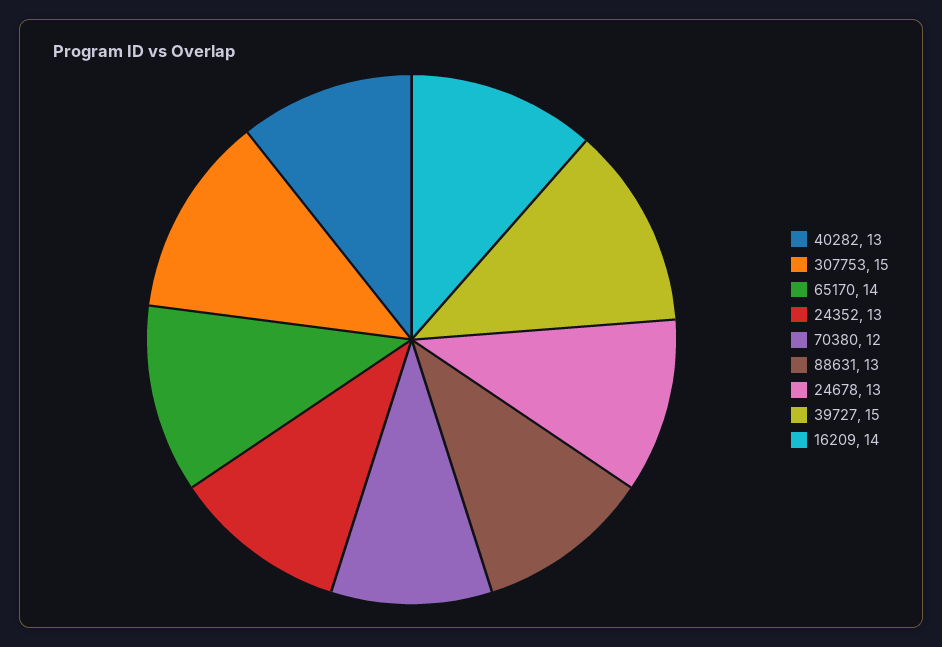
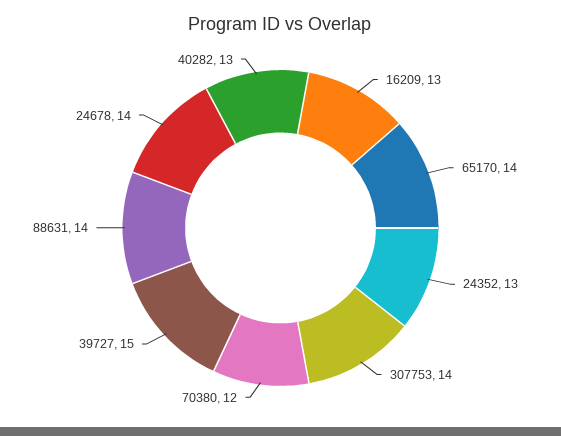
  {
    "40282": 13,
-   "307753": 15,
+   "307753": 14,
    "65170": 14,
    "24352": 13,
    "70380": 12,
-   "88631": 13,
+   "88631": 14,
-   "24678": 13,
+   "24678": 14,
    "39727": 15,
-   "16209": 14
+   "16209": 13
  }

